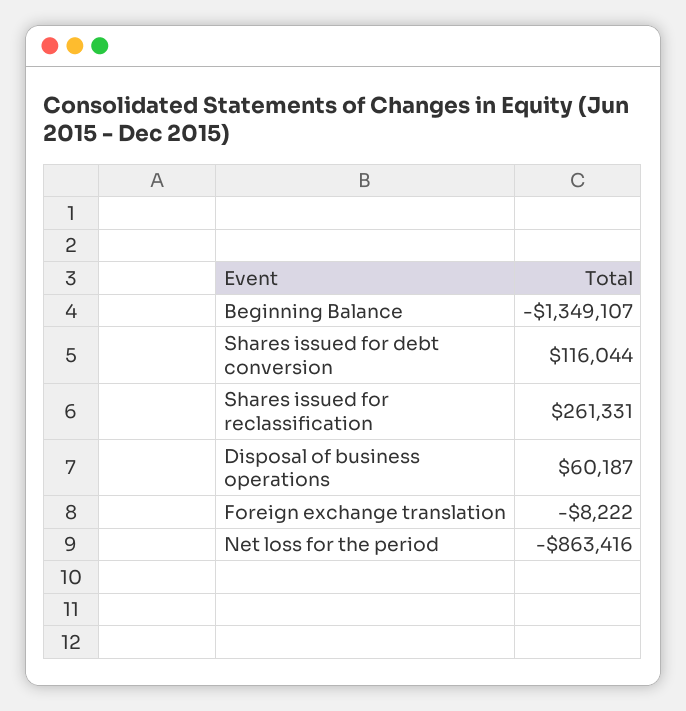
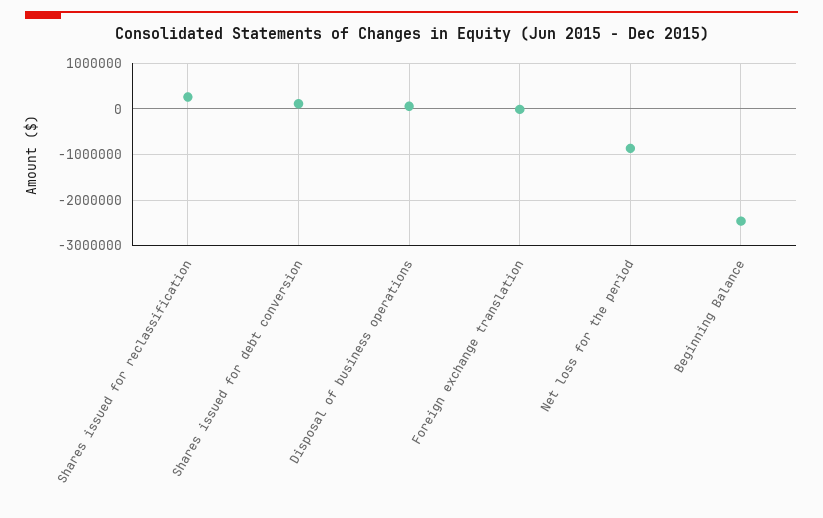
  {
-   "Beginning Balance": -1349107,
+   "Beginning Balance": -2400000,
    "Shares issued for debt conversion": 116044,
    "Shares issued for reclassification": 261331,
    "Disposal of business operations": 60187,
    "Foreign exchange translation": -8222,
    "Net loss for the period": -863416
  }

